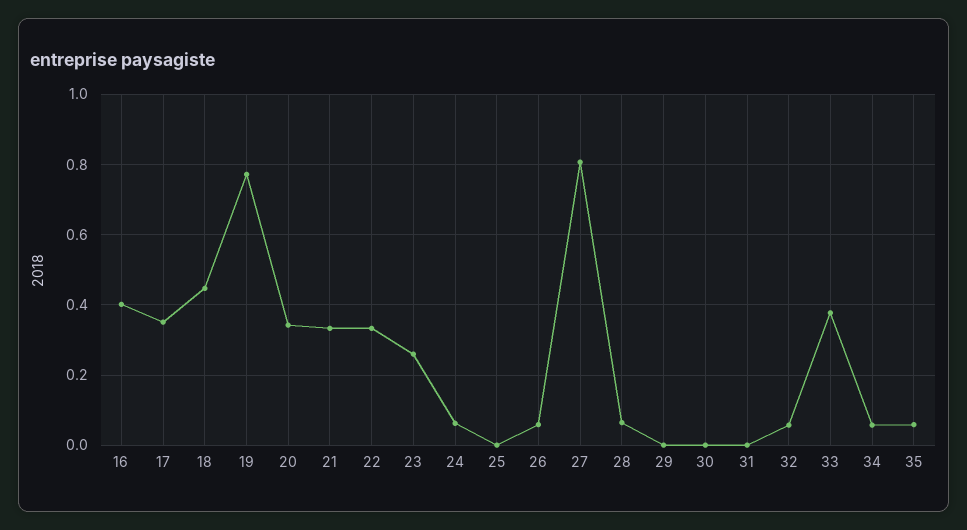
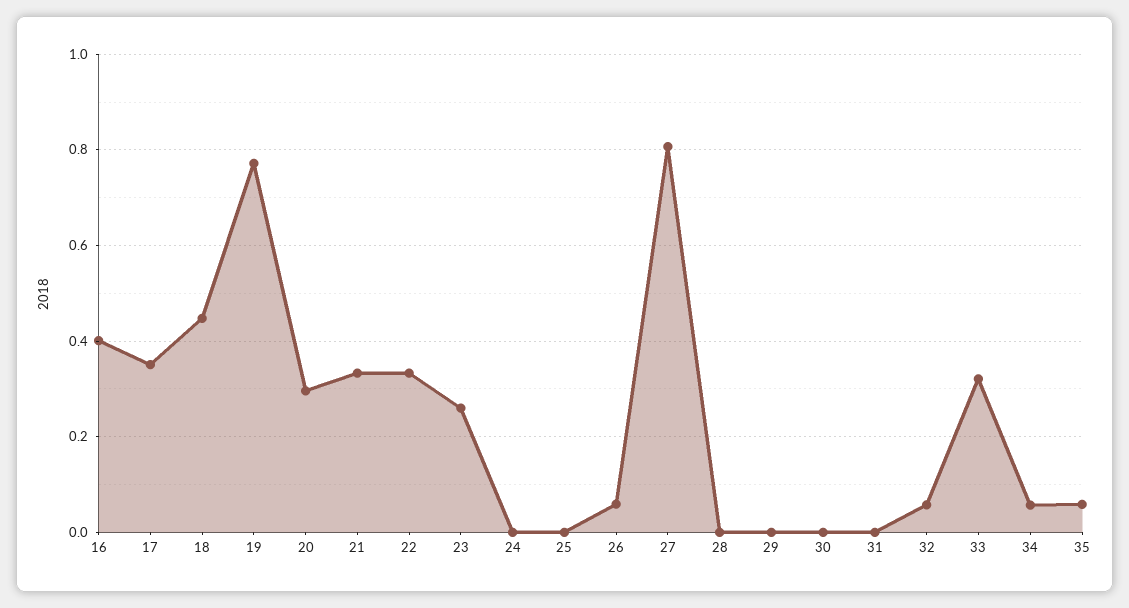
  {
    "16": 0.4,
    "17": 0.36,
    "18": 0.44,
    "19": 0.78,
-   "20": 0.34,
+   "20": 0.3,
    "21": 0.34,
    "22": 0.34,
    "23": 0.26,
-   "24": 0.06,
+   "24": 0,
    "25": 0,
    "26": 0.06,
    "27": 0.8,
-   "28": 0.06,
+   "28": 0,
    "29": 0,
    "30": 0,
    "31": 0,
    "32": 0.06,
-   "33": 0.38,
+   "33": 0.32,
    "34": 0.06,
    "35": 0.06
  }

